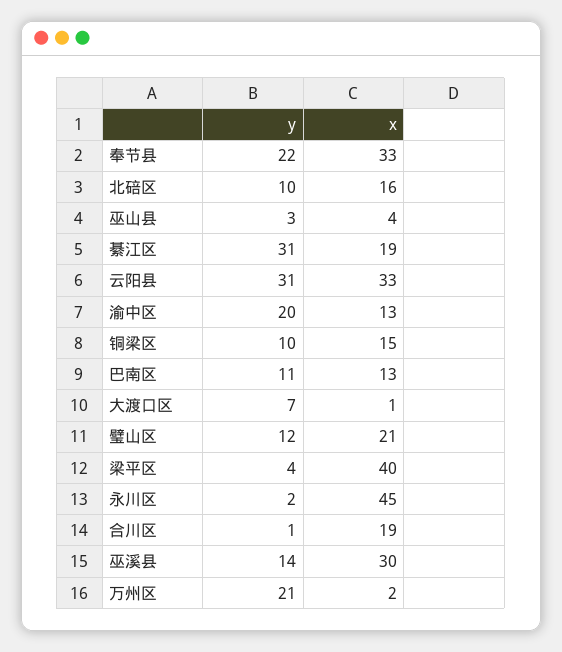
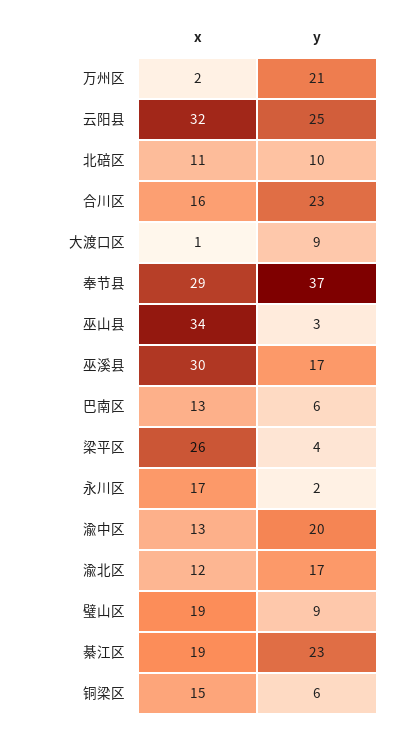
  {
    "y": {
-     "奉节县": 22,
+     "奉节县": 37,
      "北碚区": 10,
      "巫山县": 3,
-     "綦江区": 31,
+     "綦江区": 23,
-     "云阳县": 31,
+     "云阳县": 25,
      "渝中区": 20,
-     "铜梁区": 10,
+     "铜梁区": 6,
-     "巴南区": 11,
+     "巴南区": 6,
-     "大渡口区": 7,
+     "大渡口区": 9,
-     "璧山区": 12,
+     "璧山区": 9,
      "梁平区": 4,
      "永川区": 2,
-     "合川区": 1,
+     "合川区": 23,
-     "巫溪县": 14,
+     "巫溪县": 17,
-     "万州区": 21
+     "万州区": 21,
+     "渝北区": 17
    },
    "x": {
-     "奉节县": 33,
+     "奉节县": 29,
-     "北碚区": 16,
+     "北碚区": 11,
-     "巫山县": 4,
+     "巫山县": 34,
      "綦江区": 19,
-     "云阳县": 33,
+     "云阳县": 32,
      "渝中区": 13,
      "铜梁区": 15,
      "巴南区": 13,
      "大渡口区": 1,
-     "璧山区": 21,
+     "璧山区": 19,
-     "梁平区": 40,
+     "梁平区": 26,
-     "永川区": 45,
+     "永川区": 17,
-     "合川区": 19,
+     "合川区": 16,
      "巫溪县": 30,
-     "万州区": 2
+     "万州区": 2,
+     "渝北区": 12
    }
  }

